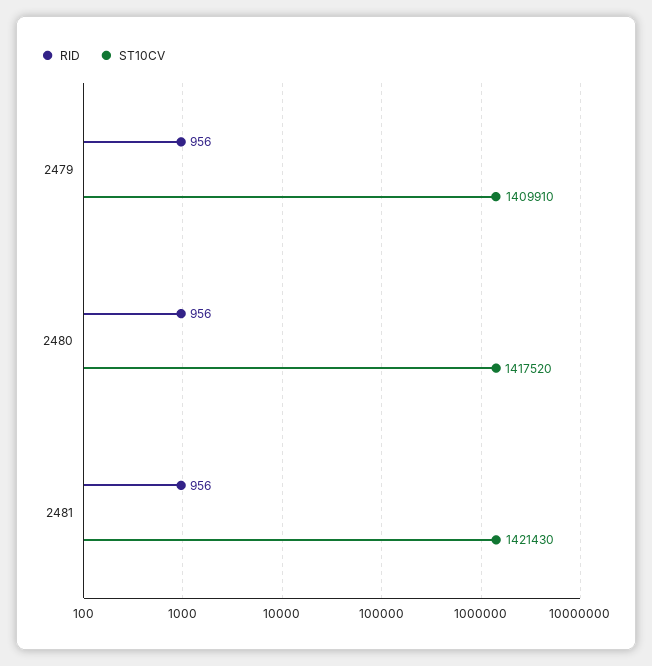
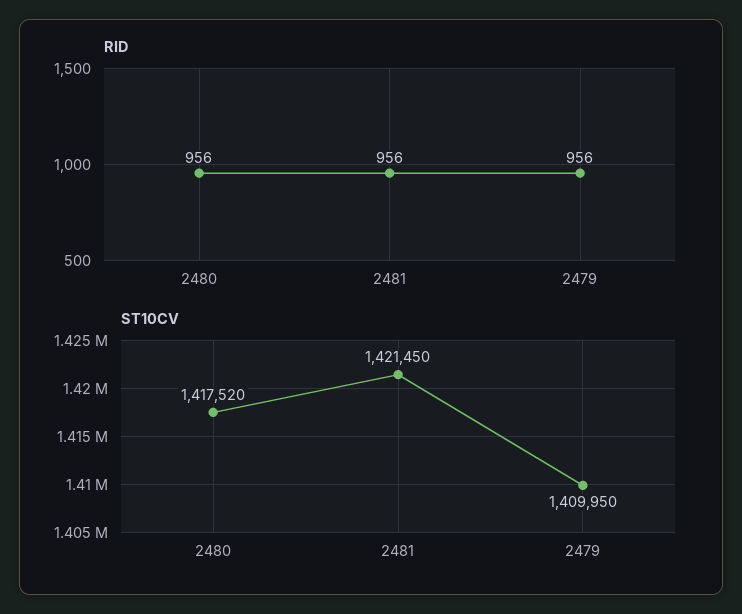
  {
    "RID": {
      "2479": 956,
      "2480": 956,
      "2481": 956
    },
    "ST10CV": {
-     "2479": 1409910,
+     "2479": 1409950,
      "2480": 1417520,
-     "2481": 1421430
+     "2481": 1421450
    }
  }

